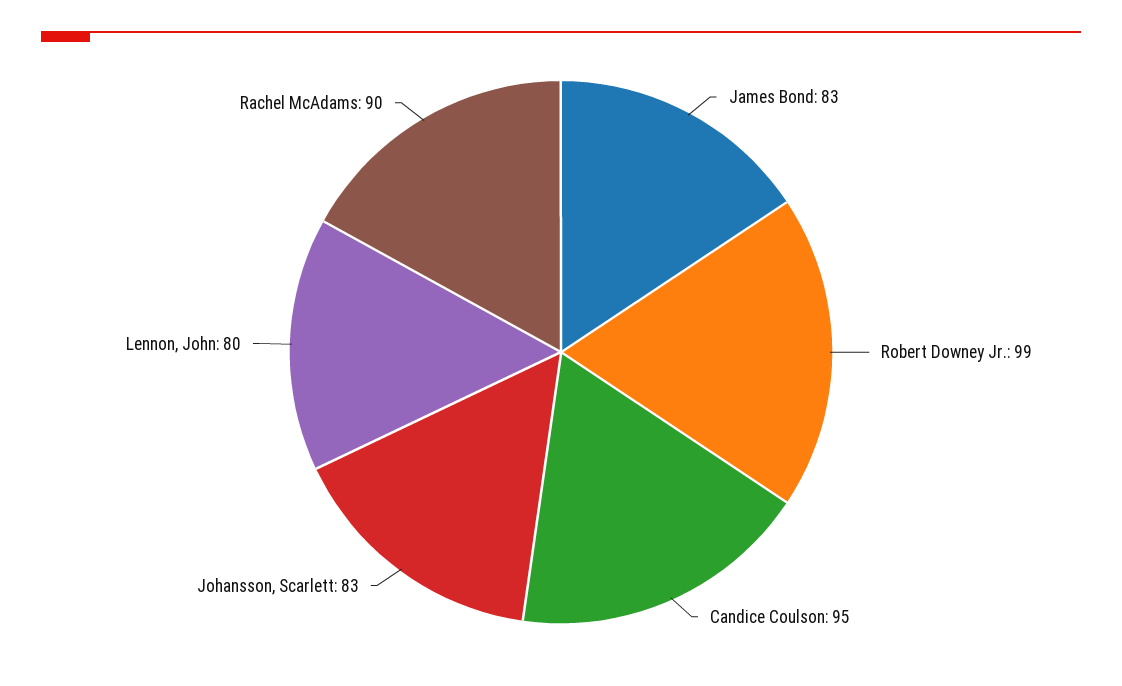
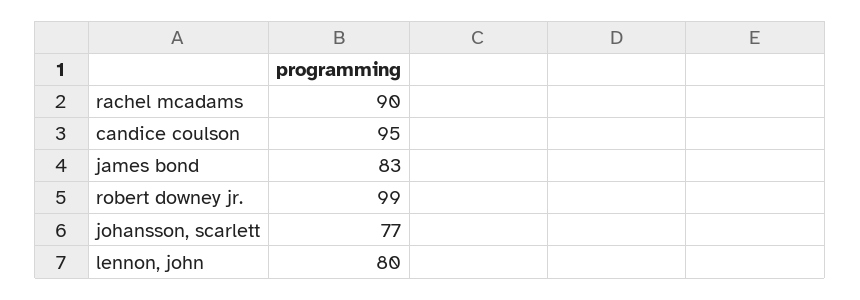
  {
    "James Bond": 83,
    "Robert Downey Jr.": 99,
    "Candice Coulson": 95,
-   "Johansson, Scarlett": 83,
+   "Johansson, Scarlett": 77,
    "Lennon, John": 80,
    "Rachel McAdams": 90
  }

